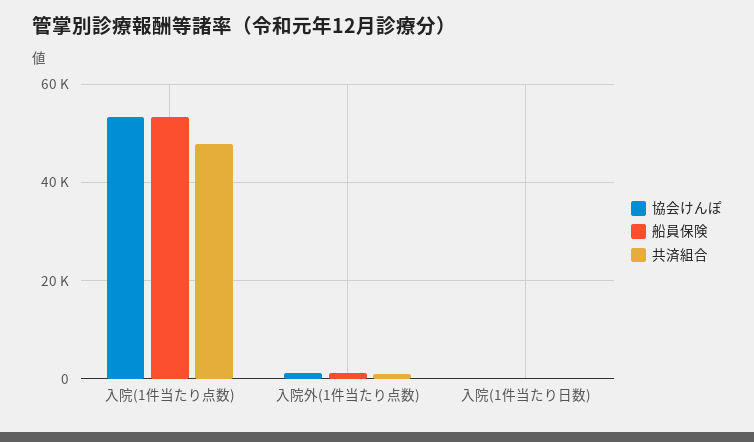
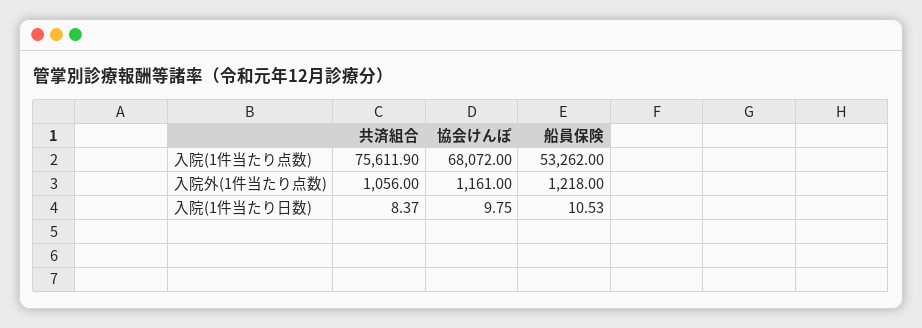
  {
    "協会けんぽ": {
-     "入院(1件当たり点数)": 54000,
+     "入院(1件当たり点数)": 68072,
      "入院外(1件当たり点数)": 1161,
      "入院(1件当たり日数)": 9.75
    },
    "船員保険": {
      "入院(1件当たり点数)": 53262,
      "入院外(1件当たり点数)": 1218,
      "入院(1件当たり日数)": 10.53
    },
    "共済組合": {
-     "入院(1件当たり点数)": 48000,
+     "入院(1件当たり点数)": 75611.9,
      "入院外(1件当たり点数)": 1056,
      "入院(1件当たり日数)": 8.37
    }
  }

